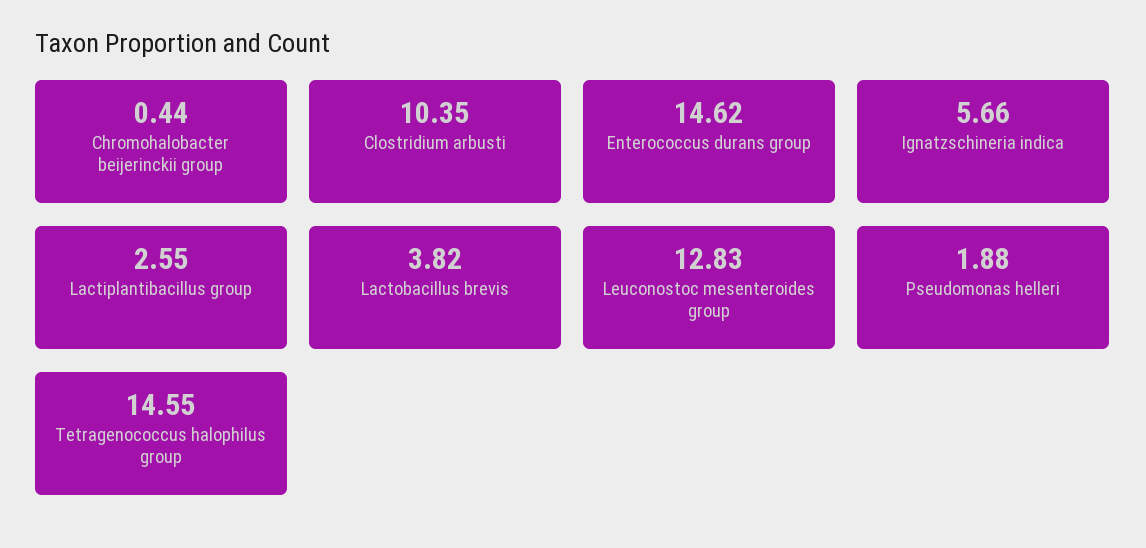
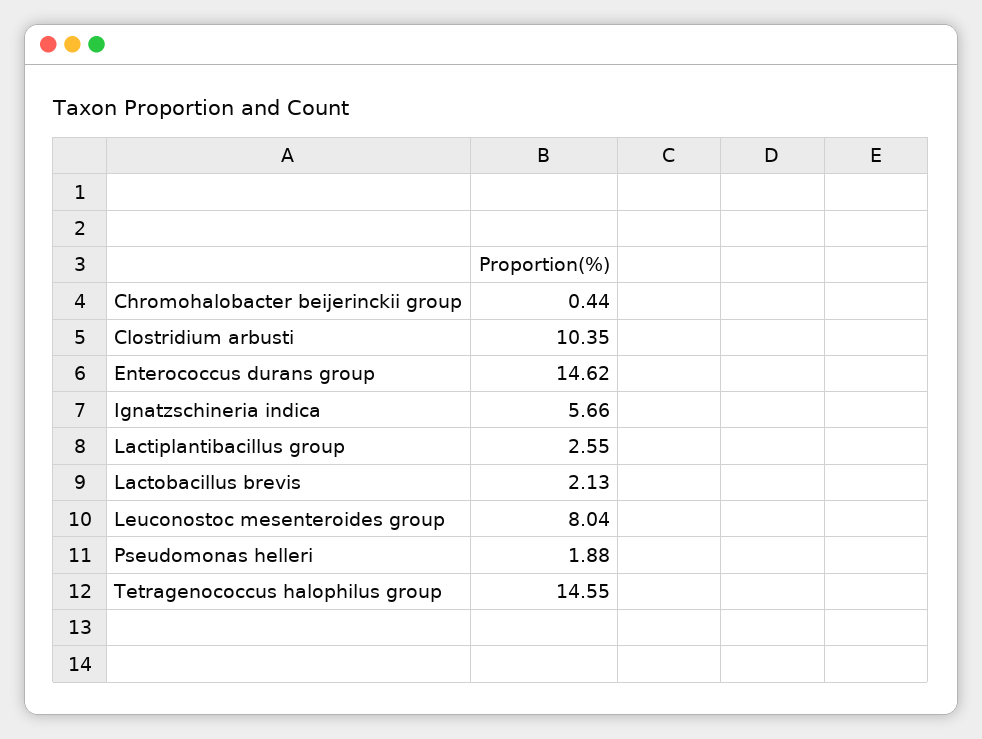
  {
    "Chromohalobacter beijerinckii group": 0.44,
    "Clostridium arbusti": 10.35,
    "Enterococcus durans group": 14.62,
    "Ignatzschineria indica": 5.66,
    "Lactiplantibacillus group": 2.55,
-   "Lactobacillus brevis": 3.82,
+   "Lactobacillus brevis": 2.13,
-   "Leuconostoc mesenteroides group": 12.83,
+   "Leuconostoc mesenteroides group": 8.04,
    "Pseudomonas helleri": 1.88,
    "Tetragenococcus halophilus group": 14.55
  }

